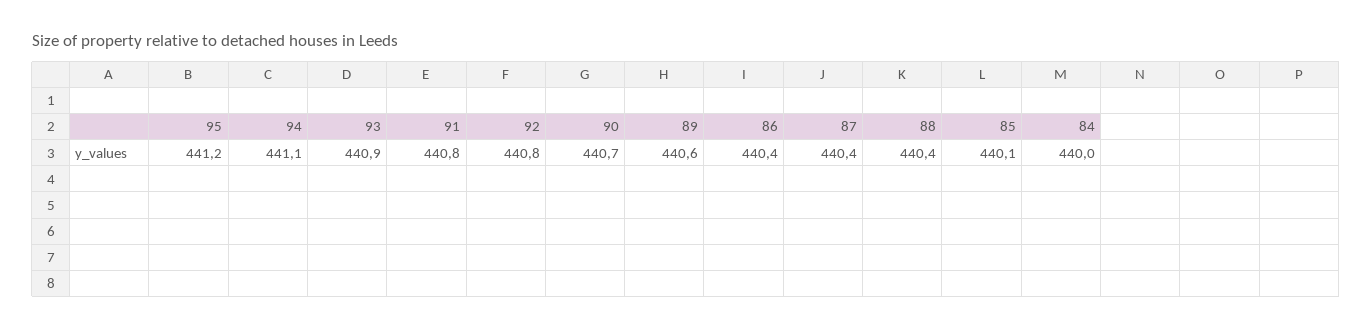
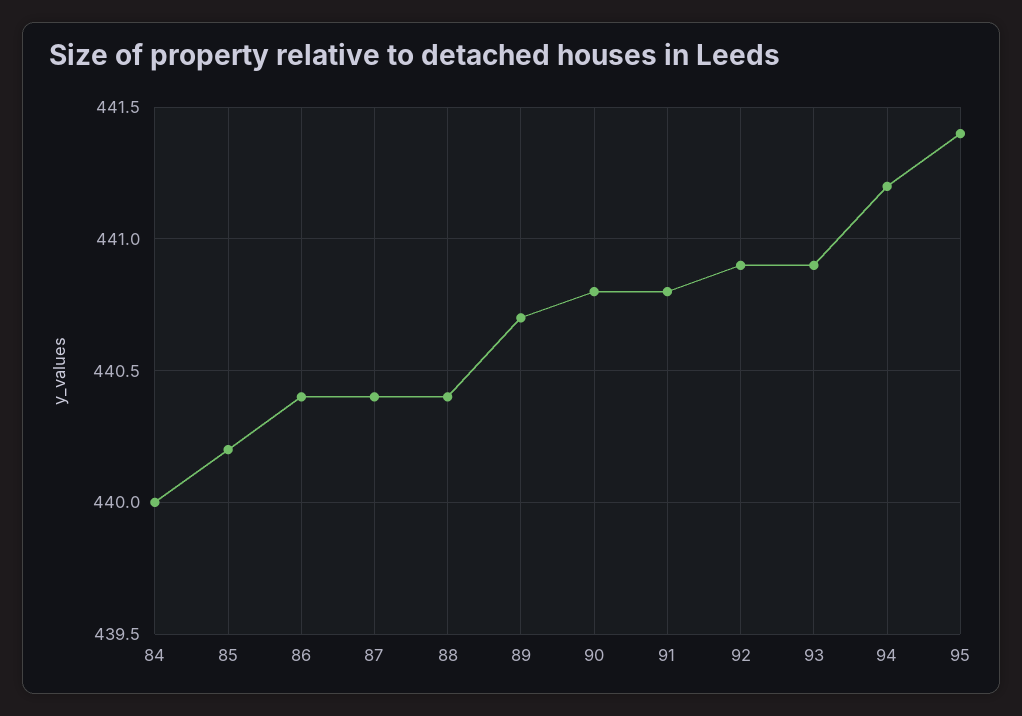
  {
-   "95": 441.2,
+   "95": 441.4,
-   "94": 441.1,
+   "94": 441.2,
    "93": 440.9,
    "91": 440.8,
-   "92": 440.8,
+   "92": 440.9,
-   "90": 440.7,
+   "90": 440.8,
-   "89": 440.6,
+   "89": 440.7,
    "86": 440.4,
    "87": 440.4,
    "88": 440.4,
-   "85": 440.1,
+   "85": 440.2,
    "84": 440
  }

